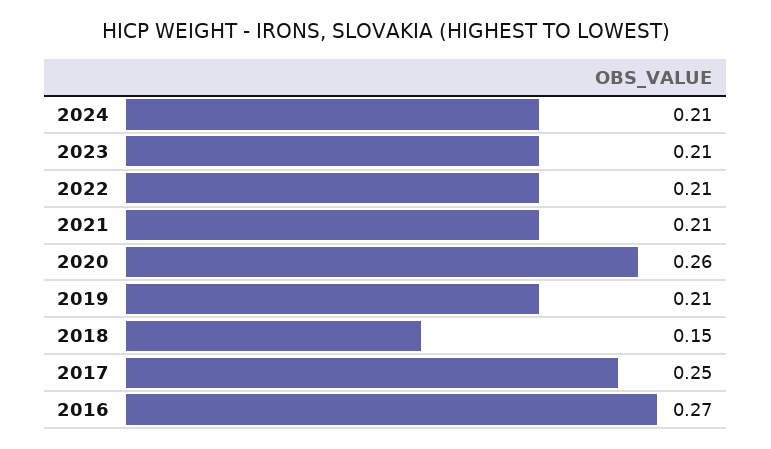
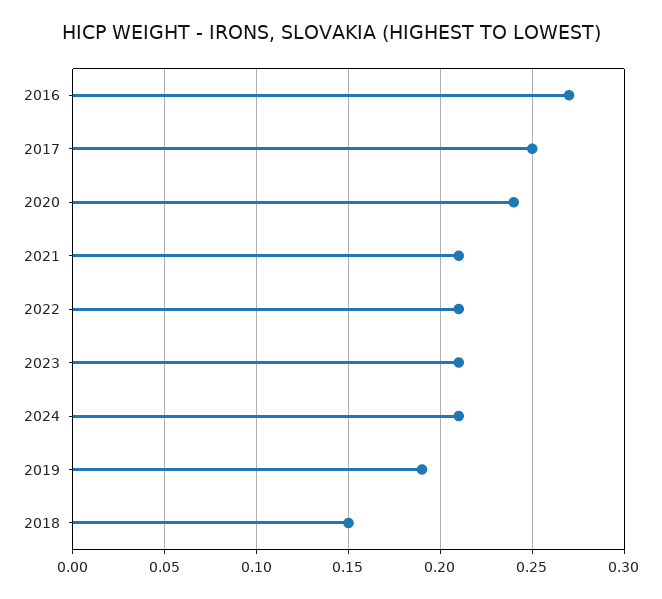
  {
    "2024": 0.21,
    "2023": 0.21,
    "2022": 0.21,
    "2021": 0.21,
-   "2020": 0.26,
+   "2020": 0.24,
-   "2019": 0.21,
+   "2019": 0.19,
    "2018": 0.15,
    "2017": 0.25,
    "2016": 0.27
  }

